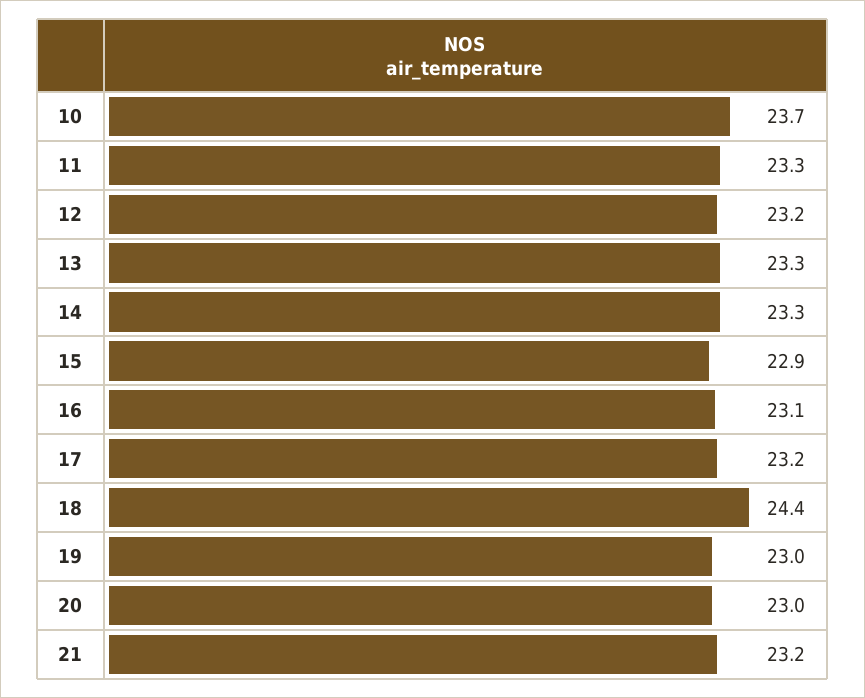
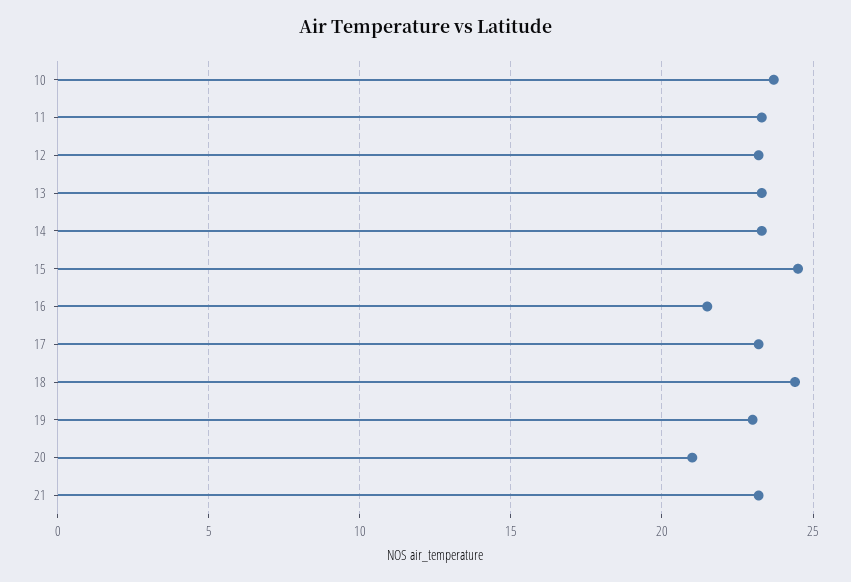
  {
    "10": 23.7,
    "11": 23.3,
    "12": 23.2,
    "13": 23.3,
    "14": 23.3,
-   "15": 22.9,
+   "15": 24.5,
-   "16": 23.1,
+   "16": 21.5,
    "17": 23.2,
    "18": 24.4,
    "19": 23,
-   "20": 23,
+   "20": 21,
    "21": 23.2
  }

